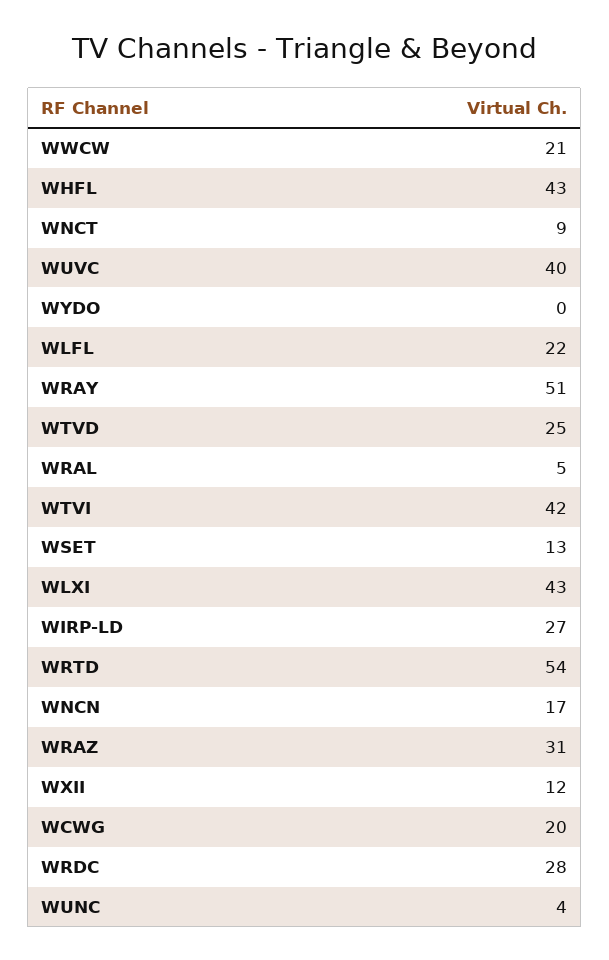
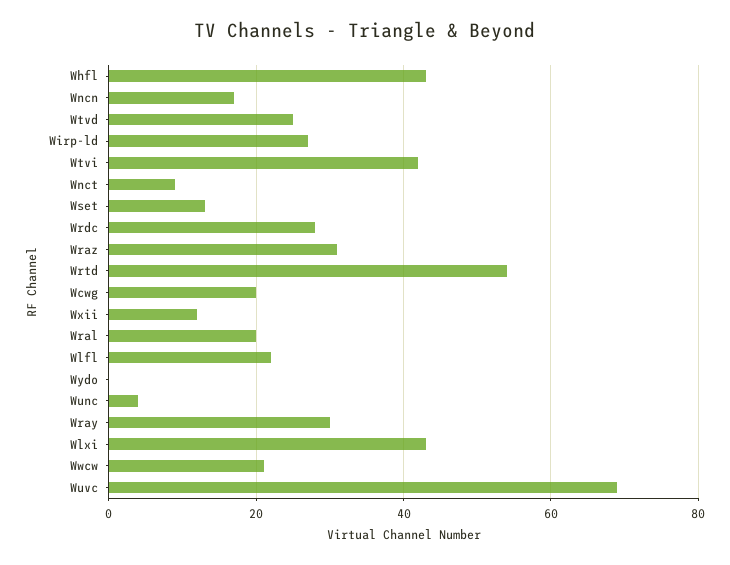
  {
    "WWCW": 21,
    "WHFL": 43,
    "WNCT": 9,
-   "WUVC": 40,
+   "WUVC": 70,
    "WYDO": 0,
    "WLFL": 22,
-   "WRAY": 51,
+   "WRAY": 30,
    "WTVD": 25,
-   "WRAL": 5,
+   "WRAL": 20,
    "WTVI": 42,
    "WSET": 13,
    "WLXI": 43,
    "WIRP-LD": 27,
    "WRTD": 54,
    "WNCN": 17,
    "WRAZ": 31,
    "WXII": 12,
    "WCWG": 20,
    "WRDC": 28,
    "WUNC": 4
  }

